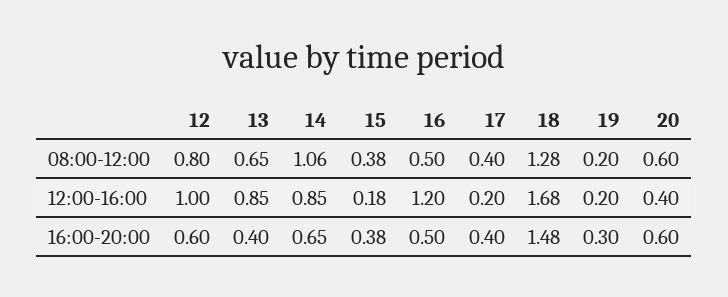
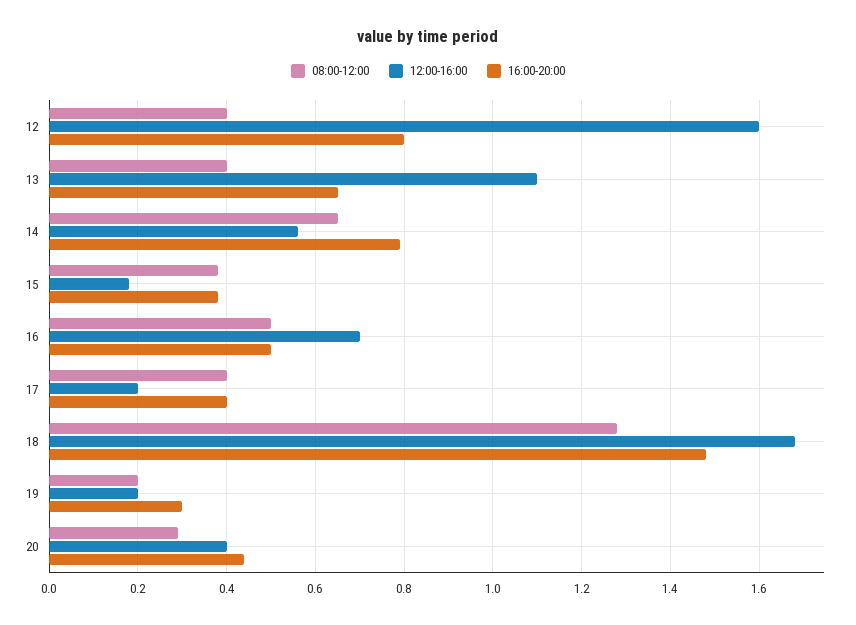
  {
    "08:00-12:00": {
-     "12": 0.8,
+     "12": 0.4,
-     "13": 0.65,
+     "13": 0.4,
-     "14": 1.06,
+     "14": 0.65,
      "15": 0.38,
      "16": 0.5,
      "17": 0.4,
      "18": 1.28,
      "19": 0.2,
-     "20": 0.6
+     "20": 0.3
    },
    "12:00-16:00": {
-     "12": 1,
+     "12": 1.6,
-     "13": 0.85,
+     "13": 1.1,
-     "14": 0.85,
+     "14": 0.55,
      "15": 0.18,
-     "16": 1.2,
+     "16": 0.7,
      "17": 0.2,
      "18": 1.68,
      "19": 0.2,
      "20": 0.4
    },
    "16:00-20:00": {
-     "12": 0.6,
+     "12": 0.8,
-     "13": 0.4,
+     "13": 0.65,
-     "14": 0.65,
+     "14": 0.8,
      "15": 0.38,
      "16": 0.5,
      "17": 0.4,
      "18": 1.48,
      "19": 0.3,
-     "20": 0.6
+     "20": 0.45
    }
  }

